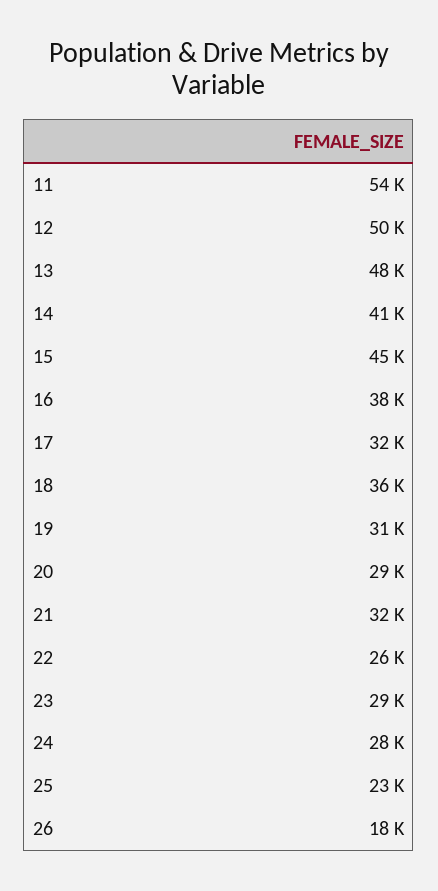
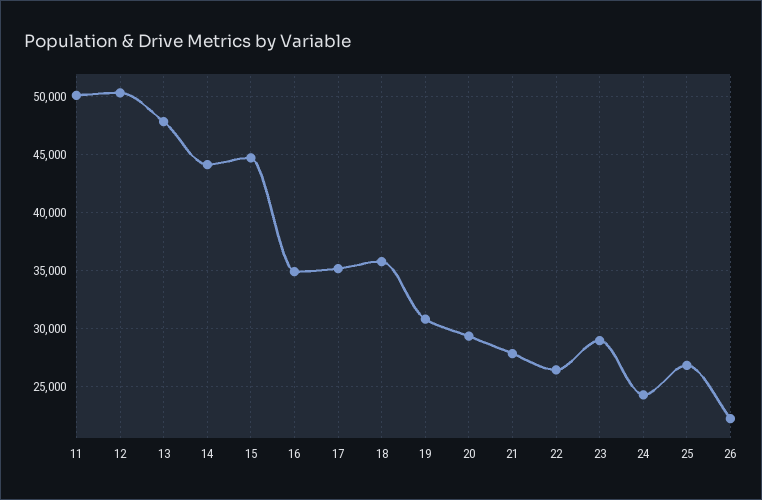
  {
-   "11": 54000,
+   "11": 50000,
    "12": 50000,
    "13": 48000,
-   "14": 41000,
+   "14": 44000,
    "15": 45000,
-   "16": 38000,
+   "16": 35000,
-   "17": 32000,
+   "17": 35000,
    "18": 36000,
    "19": 31000,
    "20": 29000,
-   "21": 32000,
+   "21": 28000,
    "22": 26000,
    "23": 29000,
-   "24": 28000,
+   "24": 24000,
-   "25": 23000,
+   "25": 27000,
-   "26": 18000
+   "26": 22000
  }

